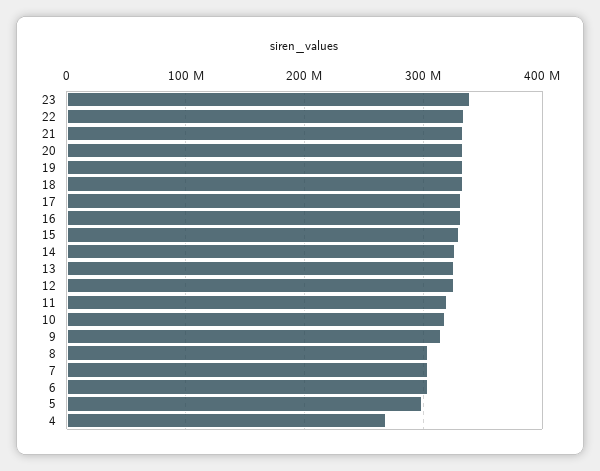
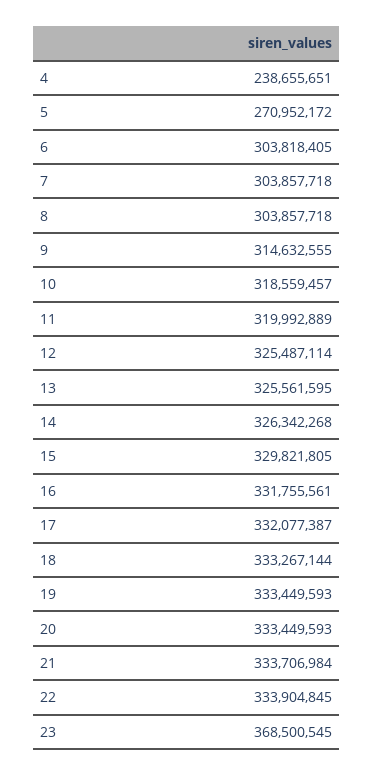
  {
-   "23": 340000000,
+   "23": 368500545,
    "22": 333904845,
    "21": 333706984,
    "20": 333449593,
    "19": 333449593,
    "18": 333267144,
    "17": 332077387,
    "16": 331755561,
    "15": 329821805,
    "14": 326342268,
    "13": 325561595,
    "12": 325487114,
    "11": 319992889,
    "10": 318559457,
    "9": 314632555,
    "8": 303857718,
    "7": 303857718,
    "6": 303818405,
-   "5": 300000000,
+   "5": 270952172,
-   "4": 270000000
+   "4": 238655651
  }

